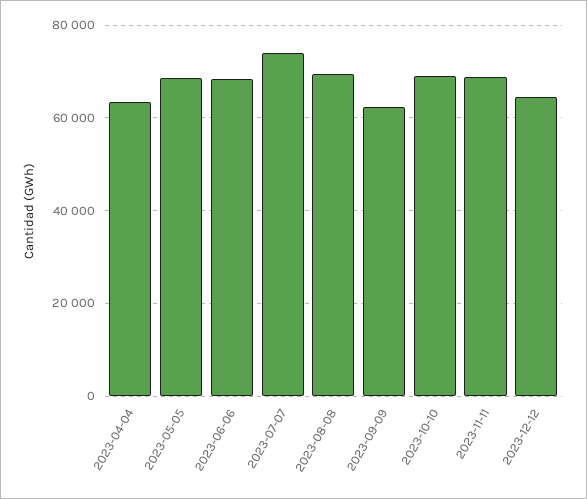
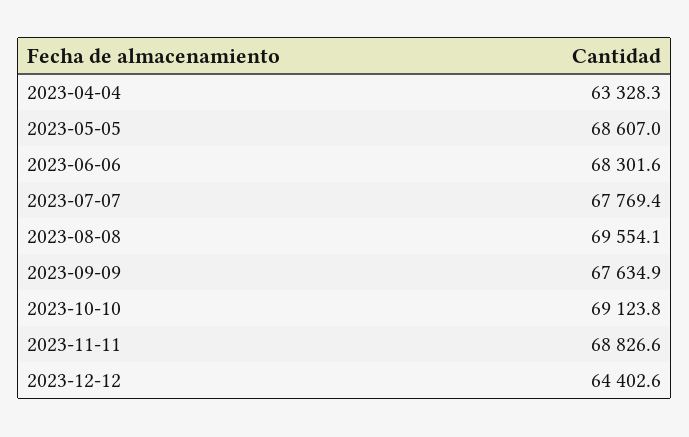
  {
    "2023-04-04": 63328.3,
    "2023-05-05": 68607,
    "2023-06-06": 68301.6,
-   "2023-07-07": 74000,
+   "2023-07-07": 67769.4,
    "2023-08-08": 69554.1,
-   "2023-09-09": 62000,
+   "2023-09-09": 67634.9,
    "2023-10-10": 69123.8,
    "2023-11-11": 68826.6,
    "2023-12-12": 64402.6
  }

